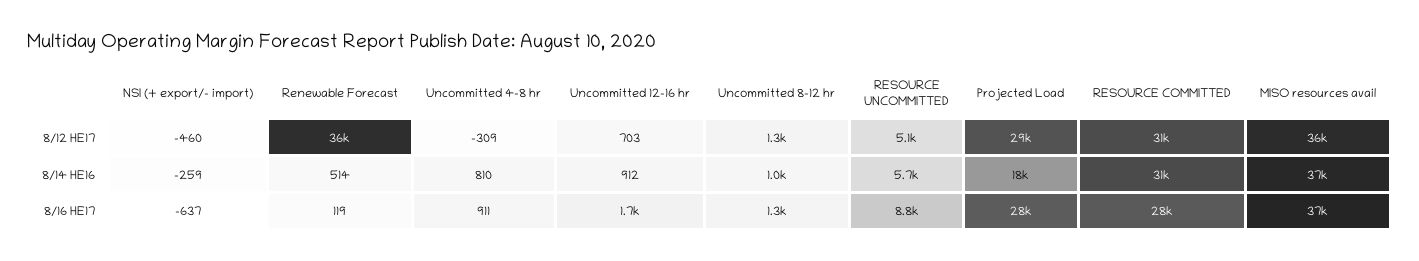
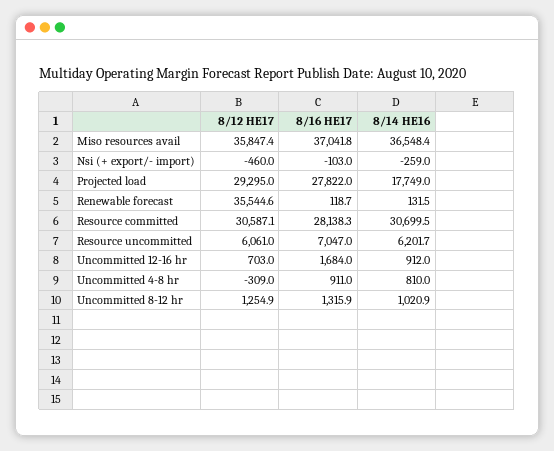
  {
    "NSI (+ export/- import)": {
      "8/12 HE17": -460,
      "8/14 HE16": -259,
-     "8/16 HE17": -637
+     "8/16 HE17": -103
    },
    "Renewable Forecast": {
      "8/12 HE17": 35544.6,
-     "8/14 HE16": 514,
+     "8/14 HE16": 131.5,
      "8/16 HE17": 118.7
    },
    "Uncommitted 4-8 hr": {
      "8/12 HE17": -309,
      "8/14 HE16": 810,
      "8/16 HE17": 911
    },
    "Uncommitted 12-16 hr": {
      "8/12 HE17": 703,
      "8/14 HE16": 912,
      "8/16 HE17": 1684
    },
    "Uncommitted 8-12 hr": {
      "8/12 HE17": 1254.9,
      "8/14 HE16": 1020.9,
      "8/16 HE17": 1315.9
    },
    "RESOURCE UNCOMMITTED": {
-     "8/12 HE17": 5100,
+     "8/12 HE17": 6061,
-     "8/14 HE16": 5700,
+     "8/14 HE16": 6201.7,
-     "8/16 HE17": 8800
+     "8/16 HE17": 7047
    },
    "Projected Load": {
      "8/12 HE17": 29295,
      "8/14 HE16": 17749,
      "8/16 HE17": 27822
    },
    "RESOURCE COMMITTED": {
      "8/12 HE17": 30587.1,
      "8/14 HE16": 30699.5,
      "8/16 HE17": 28138.3
    },
    "MISO resources avail": {
      "8/12 HE17": 35847.4,
      "8/14 HE16": 36548.4,
      "8/16 HE17": 37041.8
    }
  }

